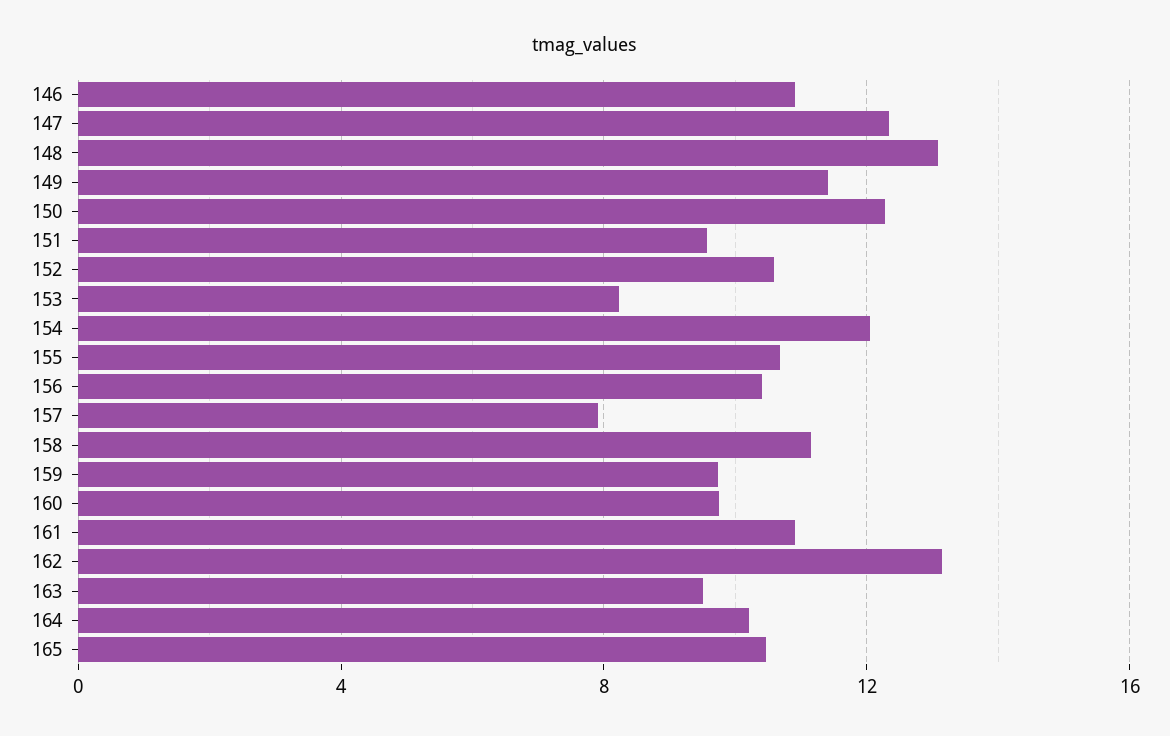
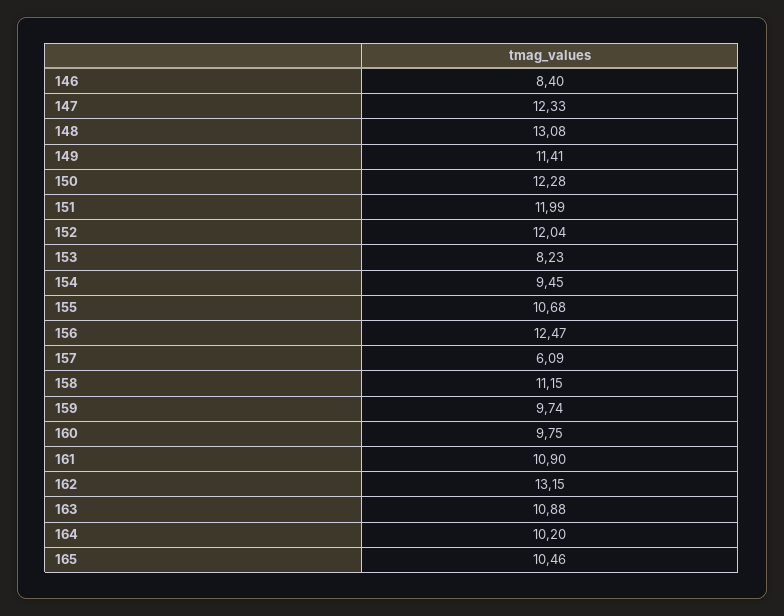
  {
-   "146": 11,
+   "146": 8.4,
    "147": 12.33,
    "148": 13.08,
    "149": 11.41,
    "150": 12.28,
-   "151": 9.5,
+   "151": 11.99,
-   "152": 10.5,
+   "152": 12.04,
    "153": 8.23,
-   "154": 12,
+   "154": 9.45,
    "155": 10.68,
-   "156": 10.5,
+   "156": 12.47,
-   "157": 8,
+   "157": 6.09,
    "158": 11.15,
    "159": 9.74,
    "160": 9.75,
    "161": 10.9,
    "162": 13.15,
-   "163": 9.5,
+   "163": 10.88,
    "164": 10.2,
    "165": 10.46
  }

